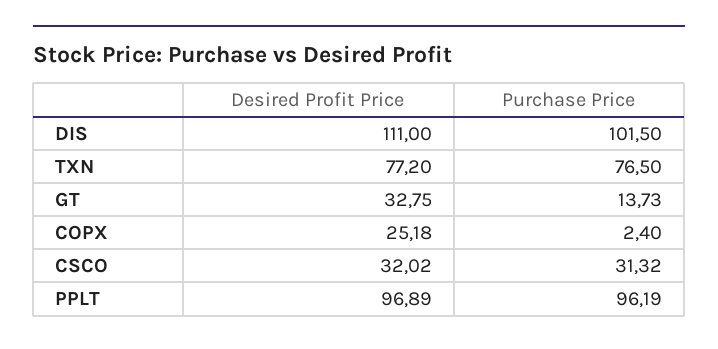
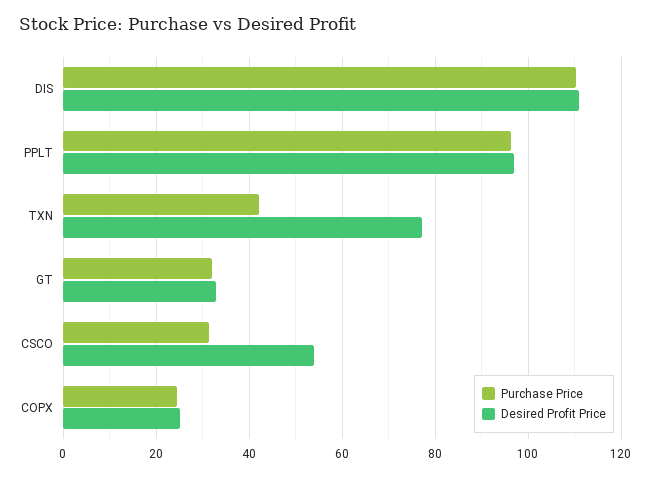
  {
    "Desired Profit Price": {
      "DIS": 111,
      "TXN": 77.2,
      "GT": 32.75,
      "COPX": 25.18,
-     "CSCO": 32.02,
+     "CSCO": 54,
      "PPLT": 96.89
    },
    "Purchase Price": {
-     "DIS": 101.5,
+     "DIS": 110,
-     "TXN": 76.5,
+     "TXN": 42,
-     "GT": 13.73,
+     "GT": 32,
-     "COPX": 2.4,
+     "COPX": 24,
      "CSCO": 31.32,
      "PPLT": 96.19
    }
  }

